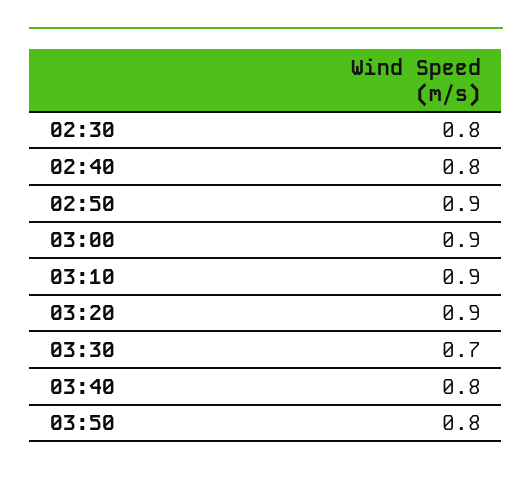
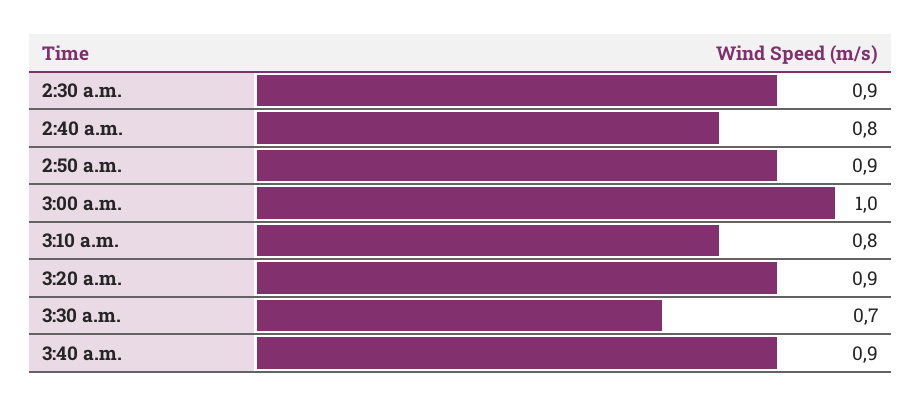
  {
-   "02:30": 0.8,
+   "02:30": 0.9,
    "02:40": 0.8,
    "02:50": 0.9,
-   "03:00": 0.9,
+   "03:00": 1,
-   "03:10": 0.9,
+   "03:10": 0.8,
    "03:20": 0.9,
    "03:30": 0.7,
-   "03:40": 0.8,
+   "03:40": 0.9
-   "03:50": 0.8
  }

